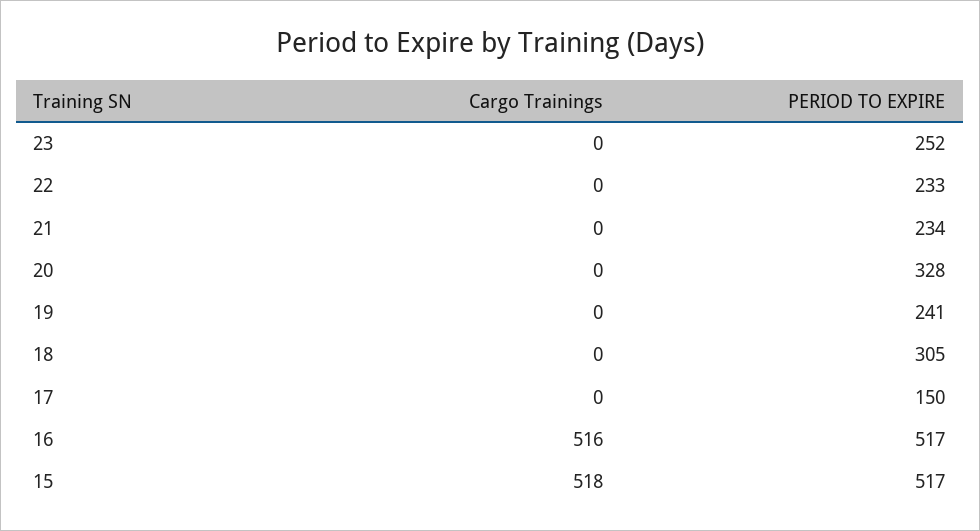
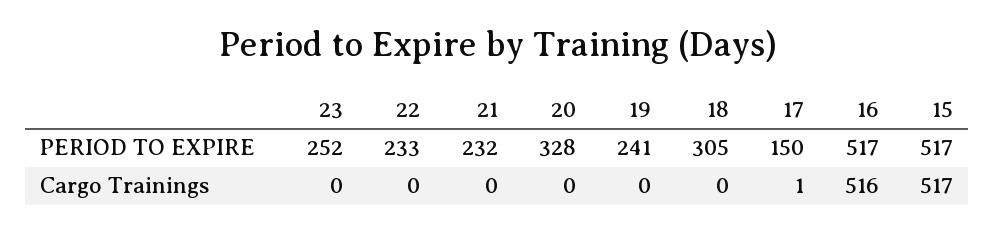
  {
    "Cargo Trainings": {
      "23": 0,
      "22": 0,
      "21": 0,
      "20": 0,
      "19": 0,
      "18": 0,
-     "17": 0,
+     "17": 1,
      "16": 516,
-     "15": 518
+     "15": 517
    },
    "PERIOD TO EXPIRE": {
      "23": 252,
      "22": 233,
-     "21": 234,
+     "21": 232,
      "20": 328,
      "19": 241,
      "18": 305,
      "17": 150,
      "16": 517,
      "15": 517
    }
  }

